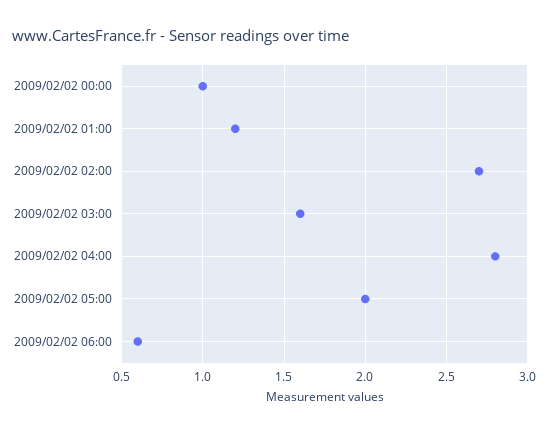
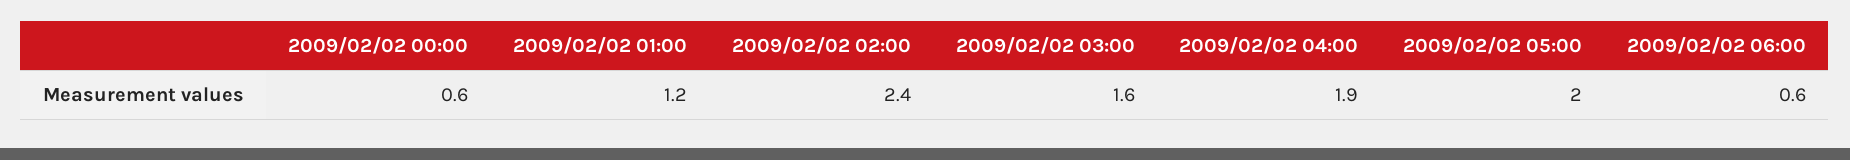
  {
-   "2009/02/02 00:00": 1,
+   "2009/02/02 00:00": 0.6,
    "2009/02/02 01:00": 1.2,
-   "2009/02/02 02:00": 2.7,
+   "2009/02/02 02:00": 2.4,
    "2009/02/02 03:00": 1.6,
-   "2009/02/02 04:00": 2.8,
+   "2009/02/02 04:00": 1.9,
    "2009/02/02 05:00": 2,
    "2009/02/02 06:00": 0.6
  }

